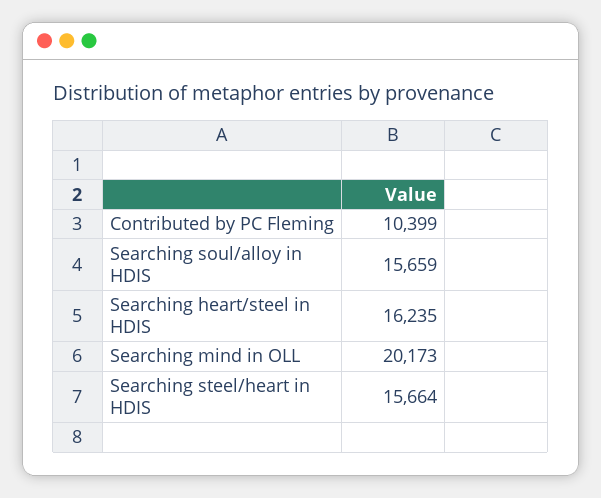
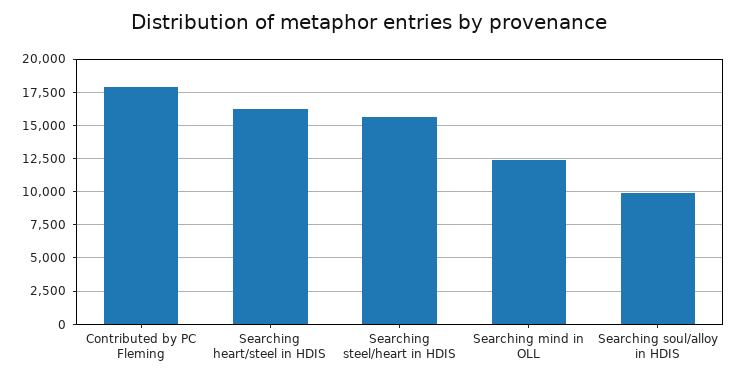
  {
-   "Contributed by PC Fleming": 10399,
+   "Contributed by PC Fleming": 18000,
-   "Searching soul/alloy in HDIS": 15659,
+   "Searching soul/alloy in HDIS": 10000,
    "Searching heart/steel in HDIS": 16235,
-   "Searching mind in OLL": 20173,
+   "Searching mind in OLL": 12500,
    "Searching steel/heart in HDIS": 15664
  }

